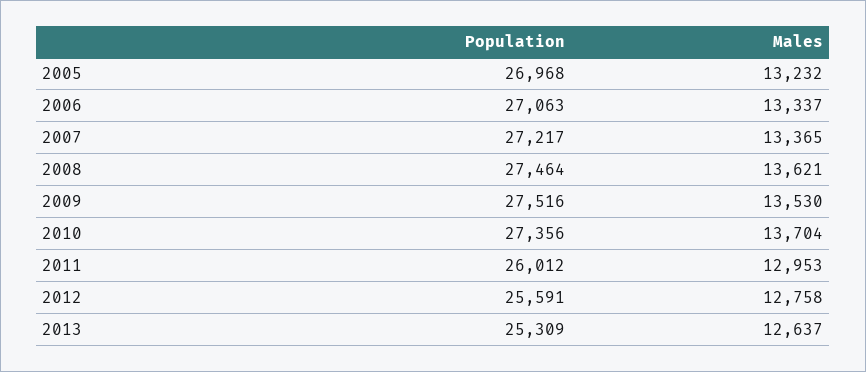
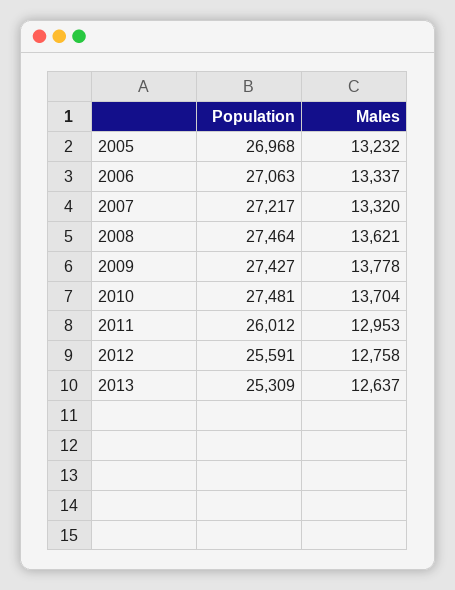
  {
    "Population": {
      "2005": 26968,
      "2006": 27063,
      "2007": 27217,
      "2008": 27464,
-     "2009": 27516,
+     "2009": 27427,
-     "2010": 27356,
+     "2010": 27481,
      "2011": 26012,
      "2012": 25591,
      "2013": 25309
    },
    "Males": {
      "2005": 13232,
      "2006": 13337,
-     "2007": 13365,
+     "2007": 13320,
      "2008": 13621,
-     "2009": 13530,
+     "2009": 13778,
      "2010": 13704,
      "2011": 12953,
      "2012": 12758,
      "2013": 12637
    }
  }

